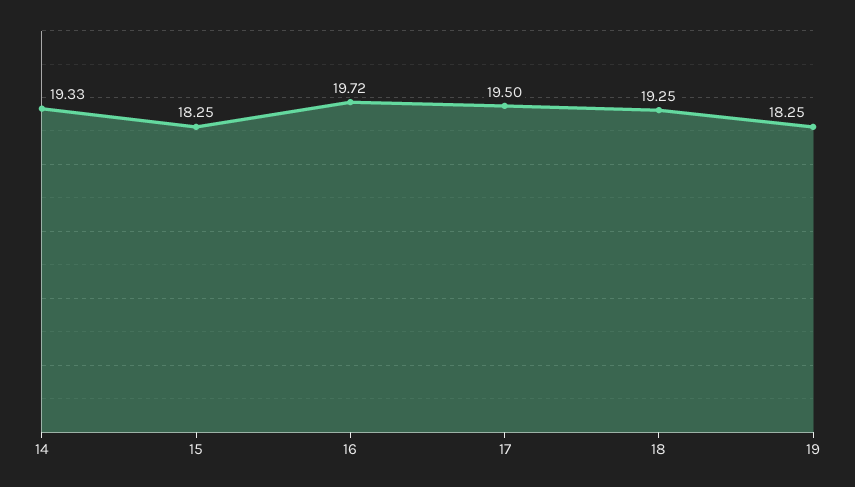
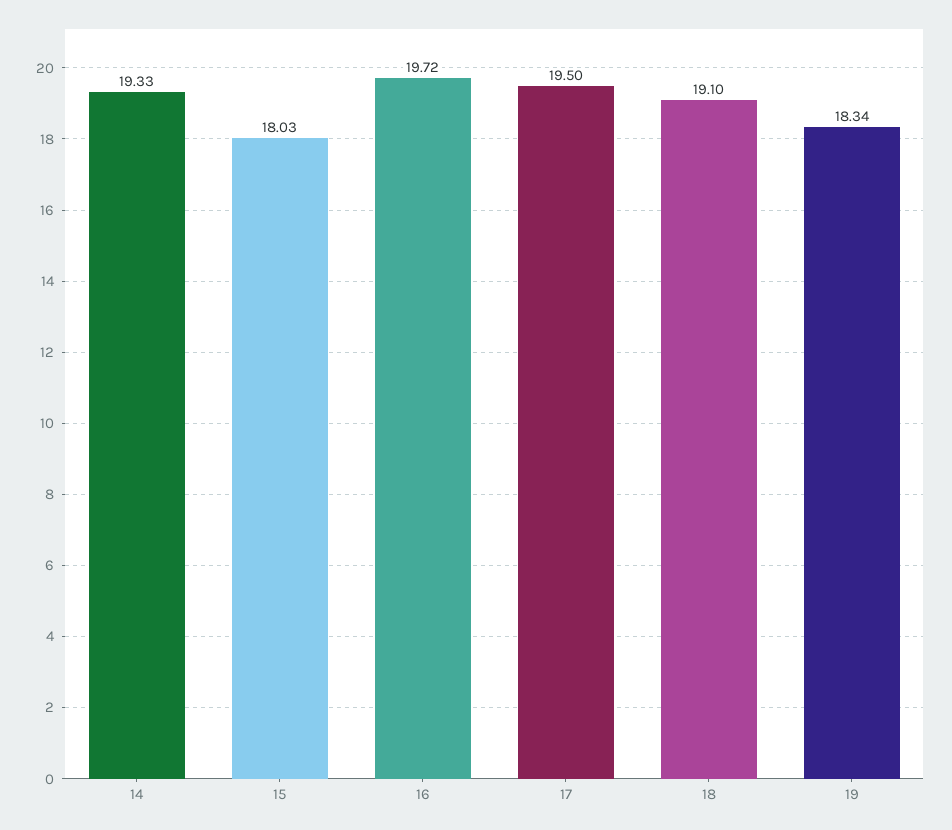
  {
    "14": 19.33,
-   "15": 18.25,
+   "15": 18.03,
    "16": 19.72,
    "17": 19.5,
-   "18": 19.25,
+   "18": 19.1,
-   "19": 18.25
+   "19": 18.34
  }

